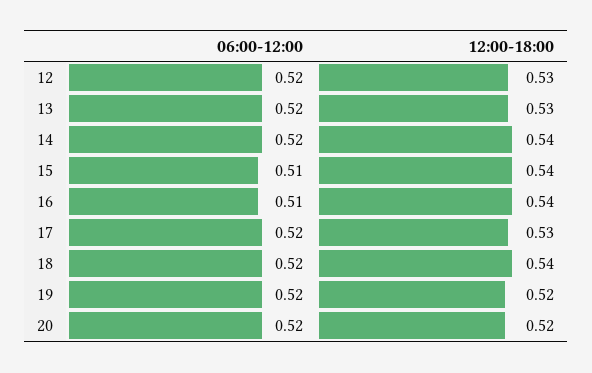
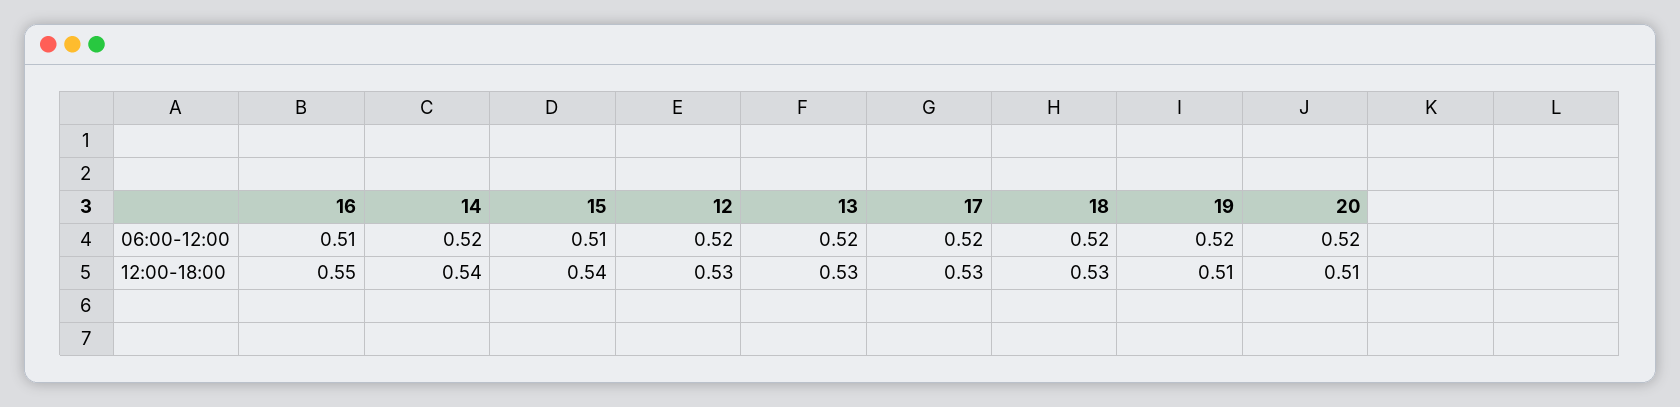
  {
    "06:00-12:00": {
      "12": 0.52,
      "13": 0.52,
      "14": 0.52,
      "15": 0.51,
      "16": 0.51,
      "17": 0.52,
      "18": 0.52,
      "19": 0.52,
      "20": 0.52
    },
    "12:00-18:00": {
      "12": 0.53,
      "13": 0.53,
      "14": 0.54,
      "15": 0.54,
-     "16": 0.54,
+     "16": 0.55,
      "17": 0.53,
-     "18": 0.54,
+     "18": 0.53,
-     "19": 0.52,
+     "19": 0.51,
-     "20": 0.52
+     "20": 0.51
    }
  }

